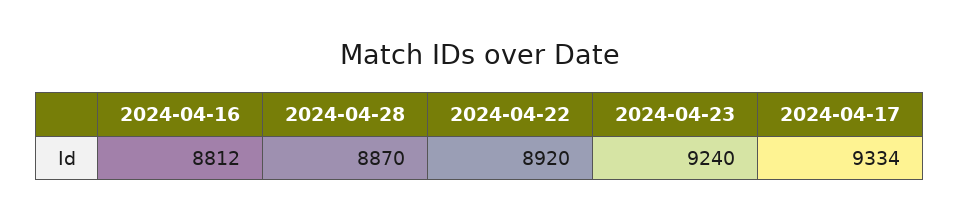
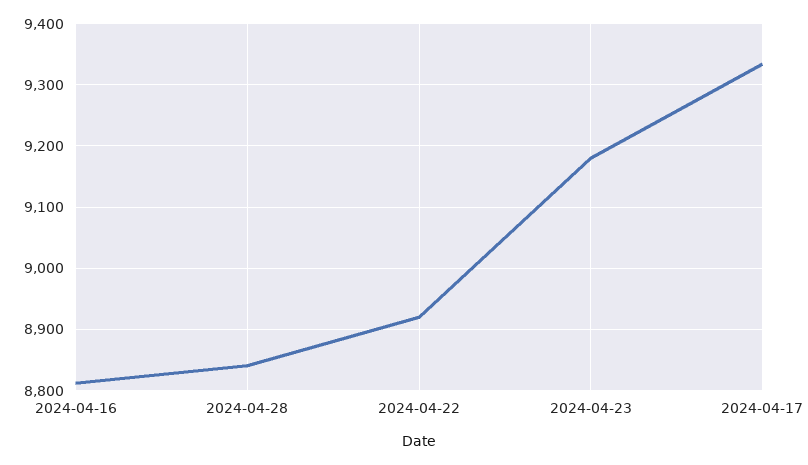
  {
    "2024-04-16": 8812,
-   "2024-04-28": 8870,
+   "2024-04-28": 8840,
    "2024-04-22": 8920,
-   "2024-04-23": 9240,
+   "2024-04-23": 9180,
    "2024-04-17": 9334
  }

